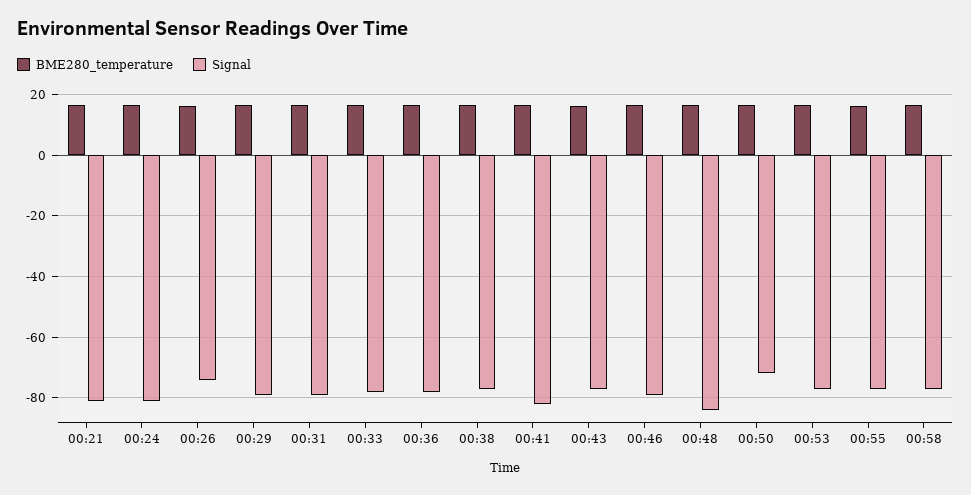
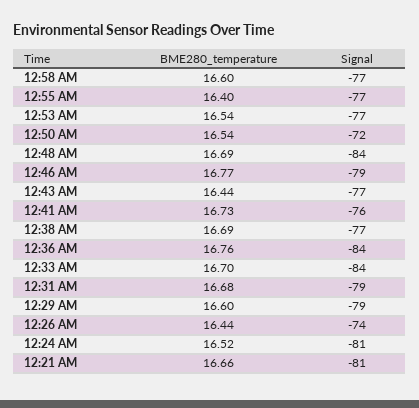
  {
    "BME280_temperature": {
      "00:21": 16.66,
      "00:24": 16.52,
      "00:26": 16.44,
      "00:29": 16.6,
      "00:31": 16.68,
      "00:33": 16.7,
      "00:36": 16.76,
      "00:38": 16.69,
      "00:41": 16.73,
      "00:43": 16.44,
      "00:46": 16.77,
      "00:48": 16.69,
      "00:50": 16.54,
      "00:53": 16.54,
      "00:55": 16.4,
      "00:58": 16.6
    },
    "Signal": {
      "00:21": -81,
      "00:24": -81,
      "00:26": -74,
      "00:29": -79,
      "00:31": -79,
-     "00:33": -78,
+     "00:33": -84,
-     "00:36": -78,
+     "00:36": -84,
      "00:38": -77,
-     "00:41": -82,
+     "00:41": -76,
      "00:43": -77,
      "00:46": -79,
      "00:48": -84,
      "00:50": -72,
      "00:53": -77,
      "00:55": -77,
      "00:58": -77
    }
  }

